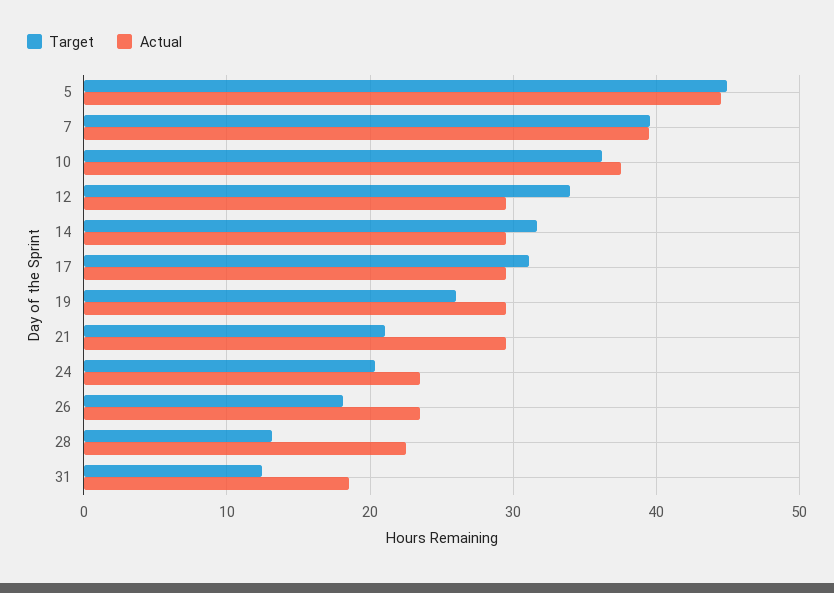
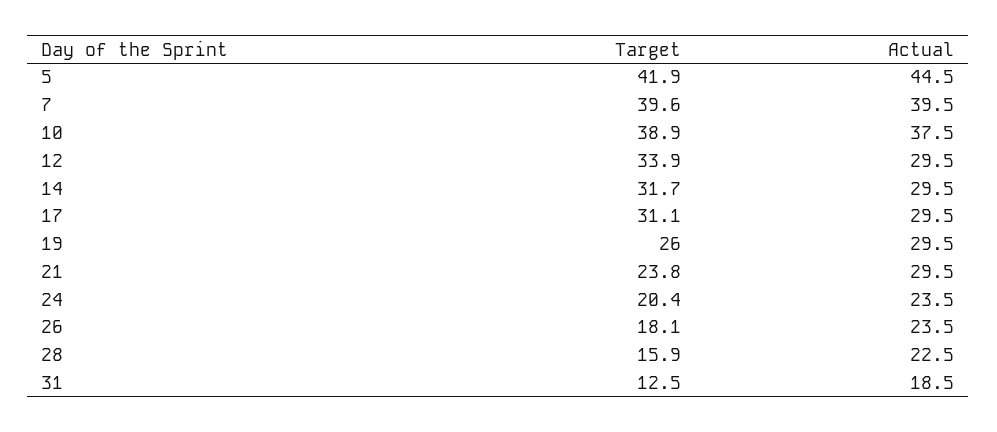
  {
    "Target": {
-     "5": 45,
+     "5": 41.9,
      "7": 39.6,
-     "10": 36,
+     "10": 38.9,
      "12": 33.9,
      "14": 31.7,
      "17": 31.1,
      "19": 26,
-     "21": 21,
+     "21": 23.8,
      "24": 20.4,
      "26": 18.1,
-     "28": 13,
+     "28": 15.9,
      "31": 12.5
    },
    "Actual": {
      "5": 44.5,
      "7": 39.5,
      "10": 37.5,
      "12": 29.5,
      "14": 29.5,
      "17": 29.5,
      "19": 29.5,
      "21": 29.5,
      "24": 23.5,
      "26": 23.5,
      "28": 22.5,
      "31": 18.5
    }
  }

